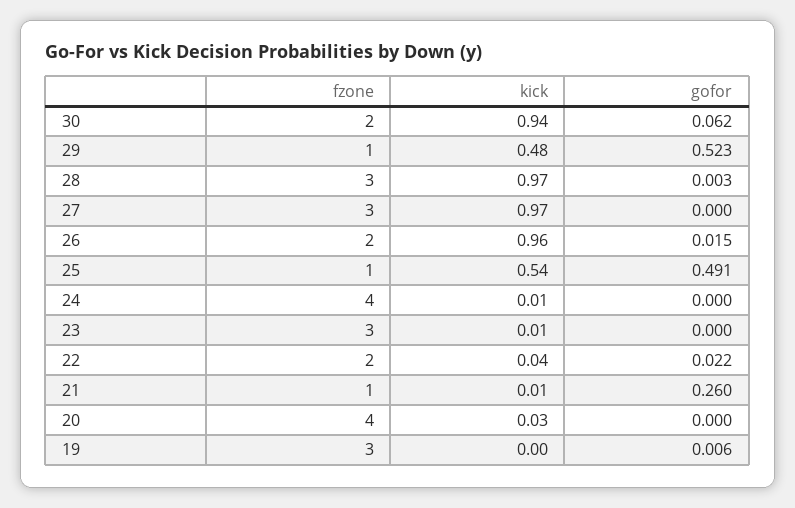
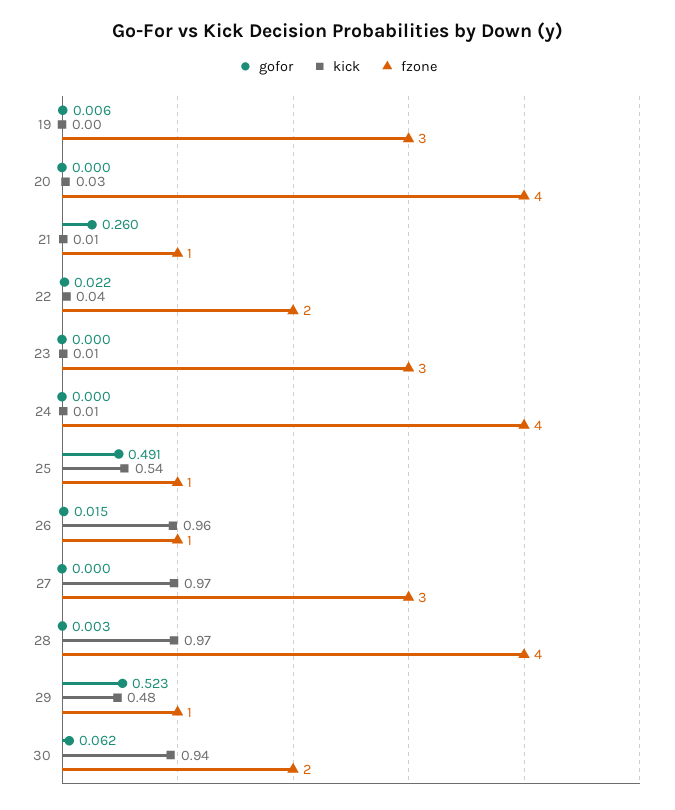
  {
    "fzone": {
      "30": 2,
      "29": 1,
-     "28": 3,
+     "28": 4,
      "27": 3,
-     "26": 2,
+     "26": 1,
      "25": 1,
      "24": 4,
      "23": 3,
      "22": 2,
      "21": 1,
      "20": 4,
      "19": 3
    },
    "kick": {
      "30": 0.94,
      "29": 0.48,
      "28": 0.97,
      "27": 0.97,
      "26": 0.96,
      "25": 0.54,
      "24": 0.01,
      "23": 0.01,
      "22": 0.04,
      "21": 0.01,
      "20": 0.03,
      "19": 0
    },
    "gofor": {
      "30": 0.062,
      "29": 0.523,
      "28": 0.003,
      "27": 0,
      "26": 0.015,
      "25": 0.491,
      "24": 0,
      "23": 0,
      "22": 0.022,
      "21": 0.26,
      "20": 0,
      "19": 0.006
    }
  }

